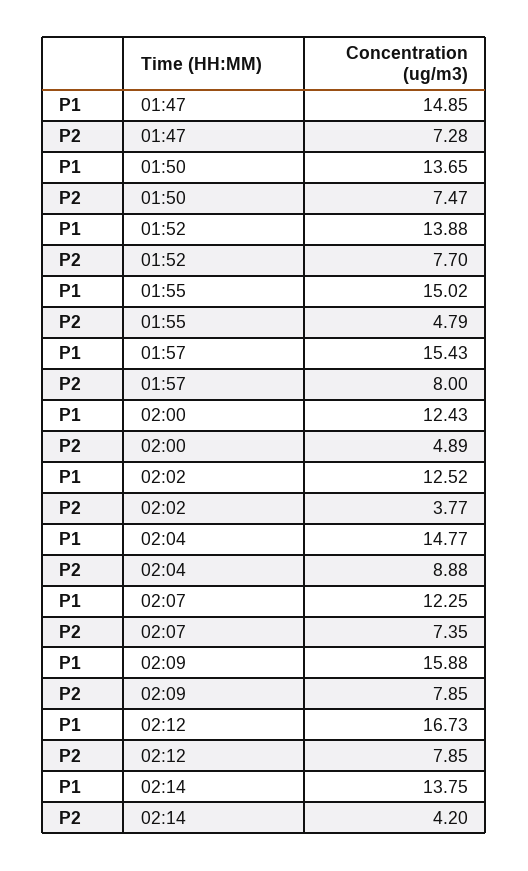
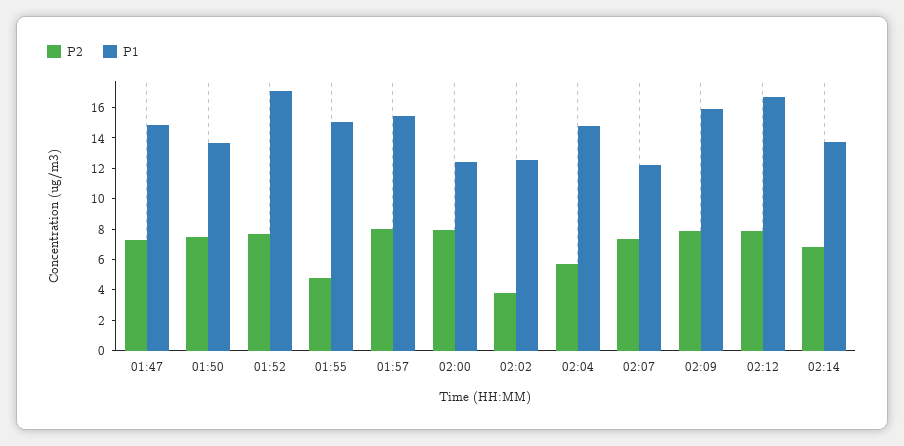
  {
    "P1": {
      "01:47": 14.85,
      "01:50": 13.65,
-     "01:52": 13.88,
+     "01:52": 17,
      "01:55": 15.02,
      "01:57": 15.43,
      "02:00": 12.43,
      "02:02": 12.52,
      "02:04": 14.77,
      "02:07": 12.25,
      "02:09": 15.88,
      "02:12": 16.73,
      "02:14": 13.75
    },
    "P2": {
      "01:47": 7.28,
      "01:50": 7.47,
      "01:52": 7.7,
      "01:55": 4.79,
      "01:57": 8,
-     "02:00": 4.89,
+     "02:00": 8,
      "02:02": 3.77,
-     "02:04": 8.88,
+     "02:04": 6,
      "02:07": 7.35,
      "02:09": 7.85,
      "02:12": 7.85,
-     "02:14": 4.2
+     "02:14": 7
    }
  }

